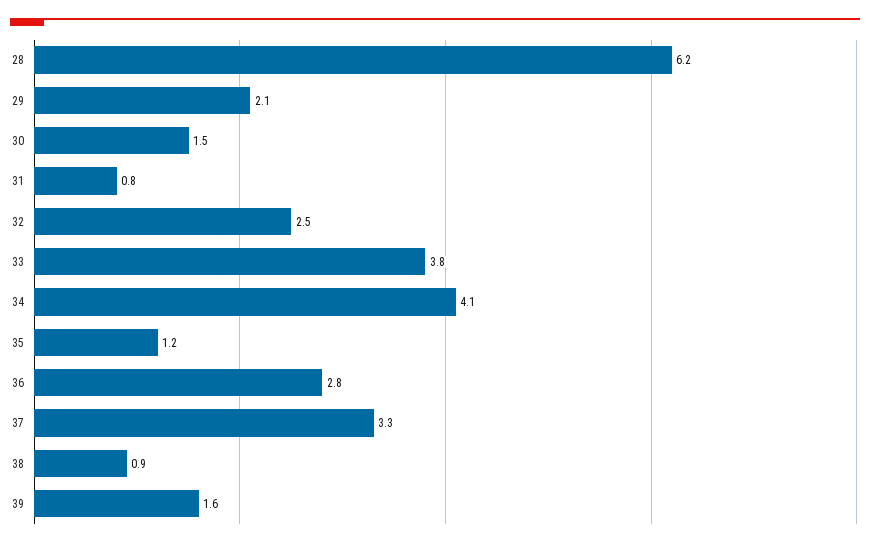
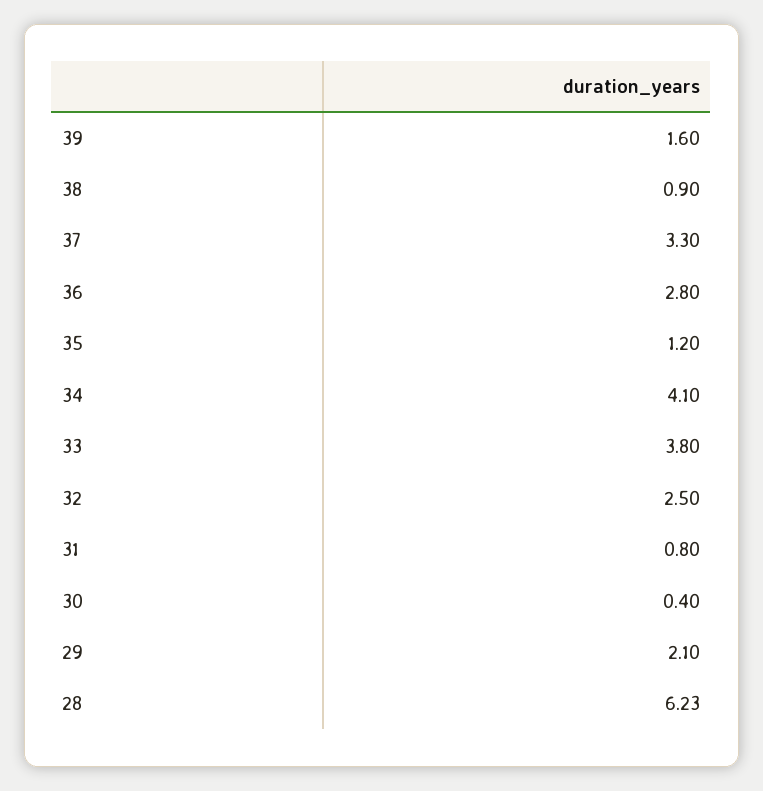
  {
    "28": 6.23,
    "29": 2.1,
-   "30": 1.5,
+   "30": 0.4,
    "31": 0.8,
    "32": 2.5,
    "33": 3.8,
    "34": 4.1,
    "35": 1.2,
    "36": 2.8,
    "37": 3.3,
    "38": 0.9,
    "39": 1.6
  }

